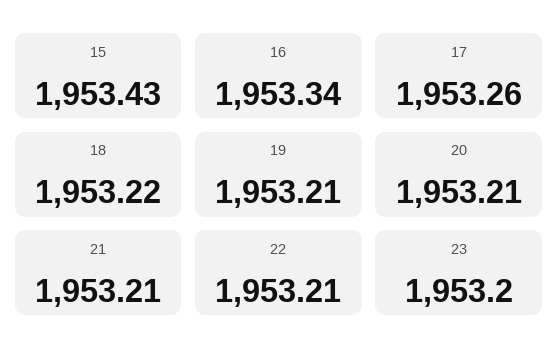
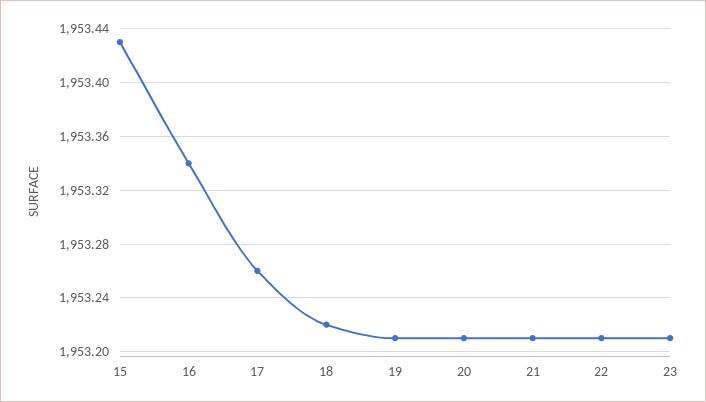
  {
    "15": 1953.43,
    "16": 1953.34,
    "17": 1953.26,
    "18": 1953.22,
    "19": 1953.21,
    "20": 1953.21,
    "21": 1953.21,
    "22": 1953.21,
-   "23": 1953.2
+   "23": 1953.21
  }

